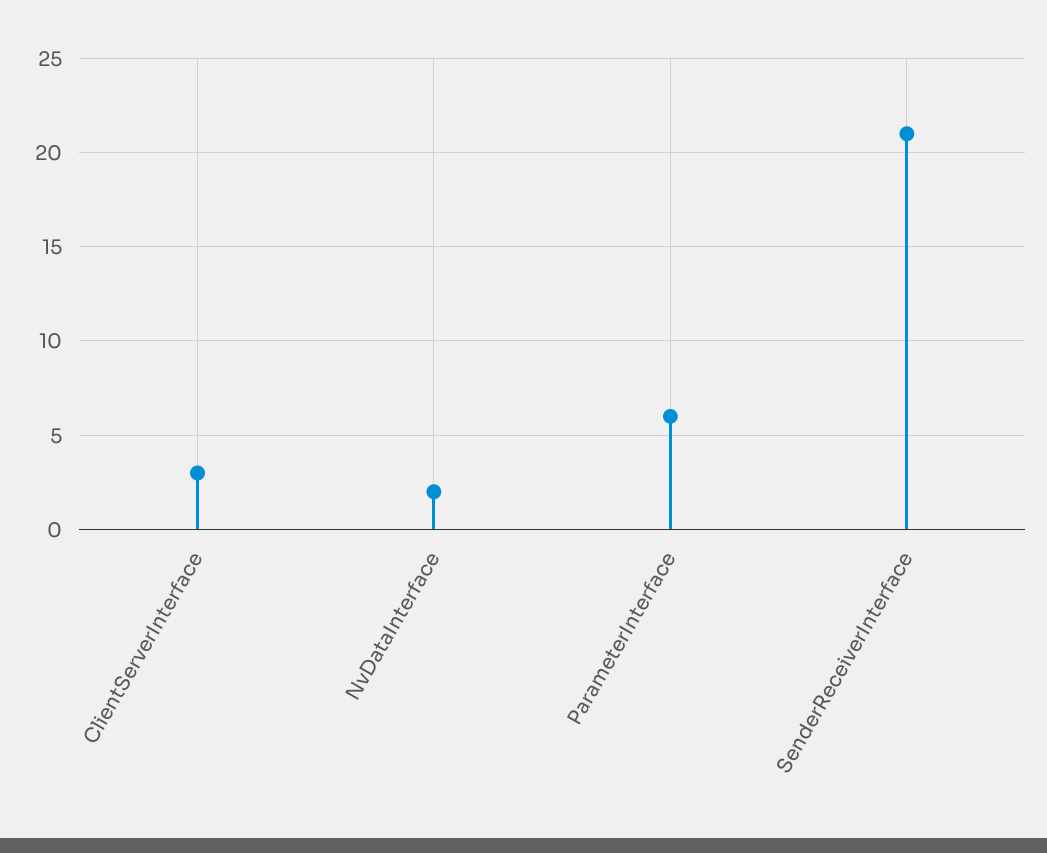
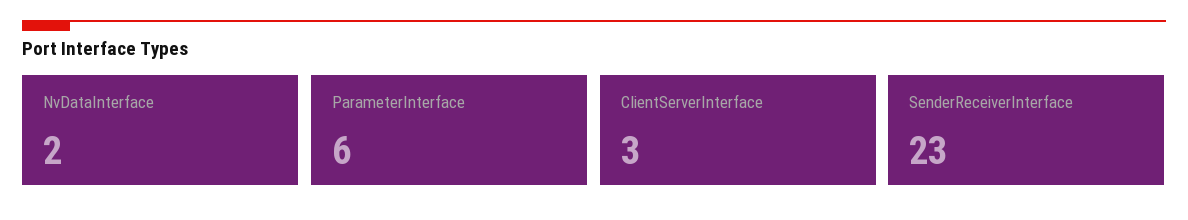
  {
    "ClientServerInterface": 3,
    "NvDataInterface": 2,
    "ParameterInterface": 6,
-   "SenderReceiverInterface": 21
+   "SenderReceiverInterface": 23
  }

